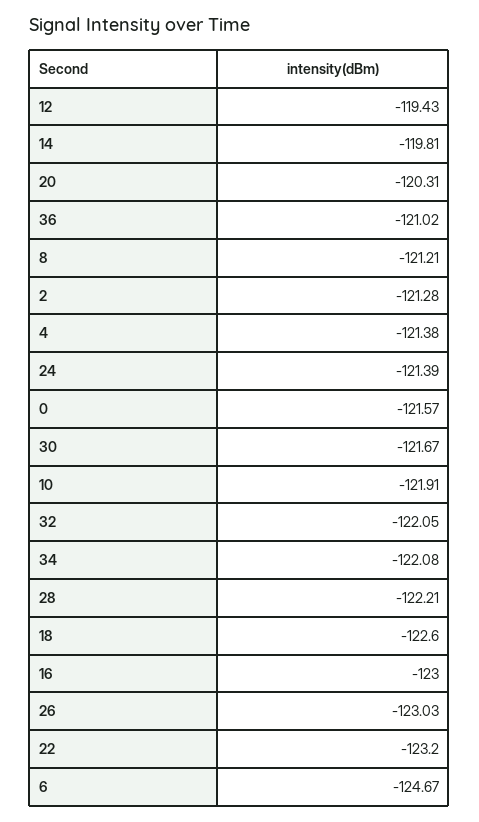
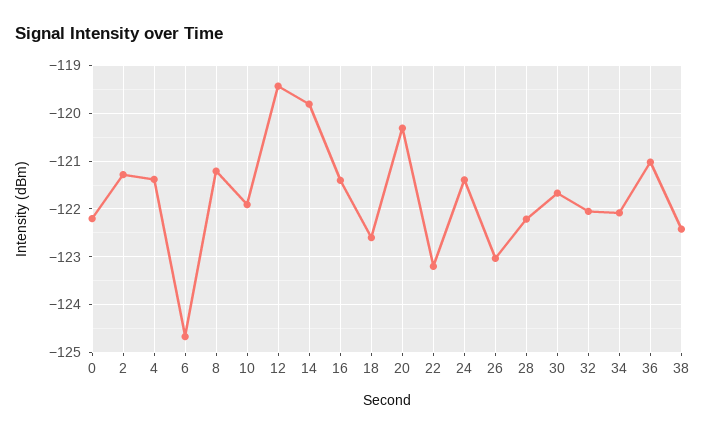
  {
    "12": -119.43,
    "14": -119.81,
    "20": -120.31,
    "36": -121.02,
    "8": -121.21,
    "2": -121.28,
    "4": -121.38,
    "24": -121.39,
-   "0": -121.57,
+   "0": -122.2,
    "30": -121.67,
    "10": -121.91,
    "32": -122.05,
    "34": -122.08,
    "28": -122.21,
    "18": -122.6,
-   "16": -123,
+   "16": -121.4,
    "26": -123.03,
    "22": -123.2,
-   "6": -124.67
+   "6": -124.67,
+   "38": -122.4
  }

